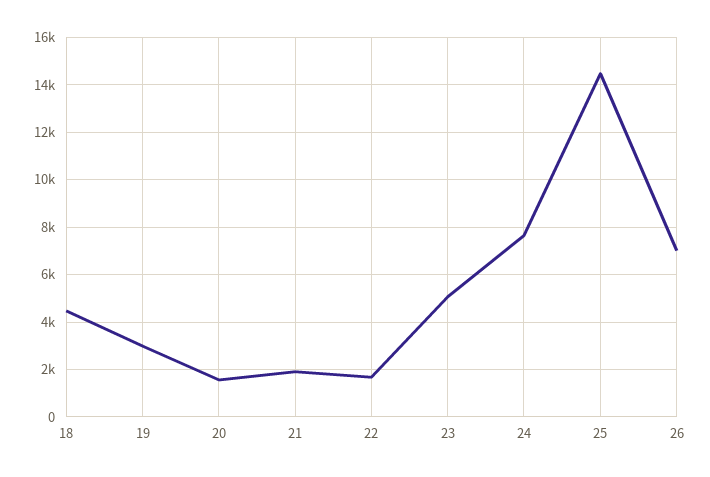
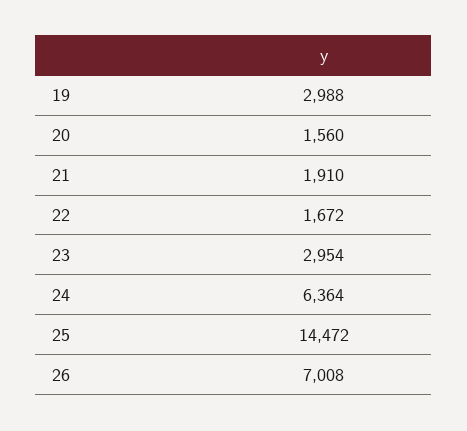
  {
-   "18": 4500,
    "19": 2988,
    "20": 1560,
    "21": 1910,
    "22": 1672,
-   "23": 5000,
+   "23": 2954,
-   "24": 7500,
+   "24": 6364,
    "25": 14472,
    "26": 7008
  }

